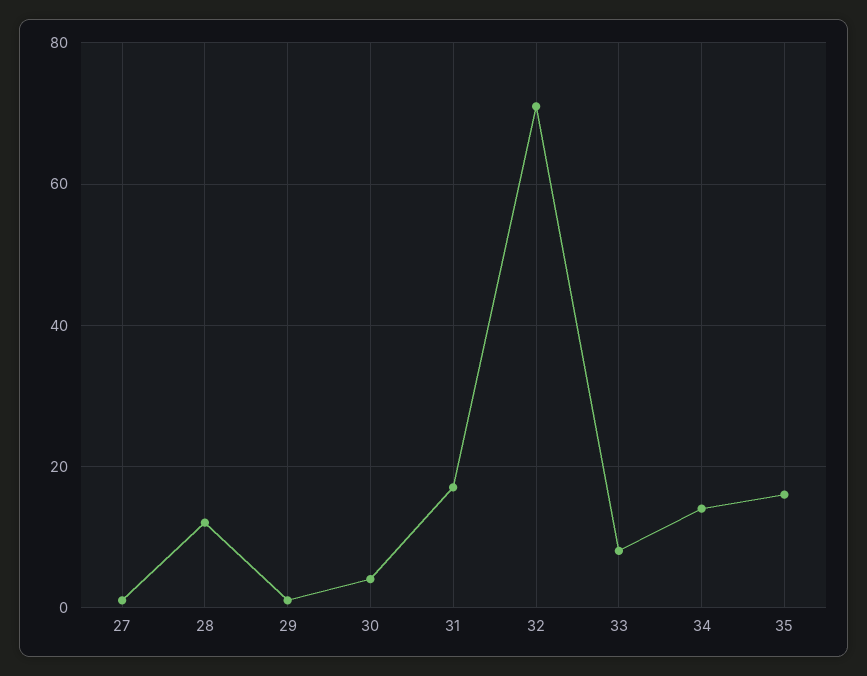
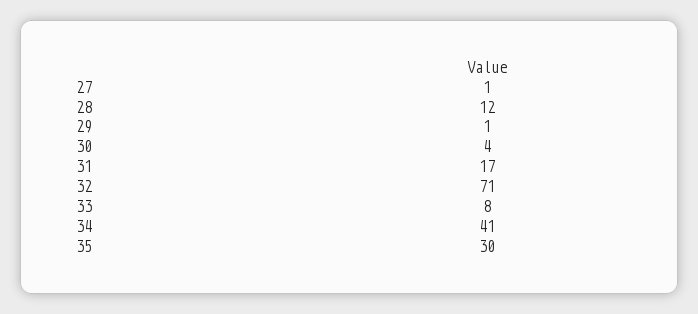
  {
    "27": 1,
    "28": 12,
    "29": 1,
    "30": 4,
    "31": 17,
    "32": 71,
    "33": 8,
-   "34": 15,
+   "34": 41,
-   "35": 15
+   "35": 30
  }

